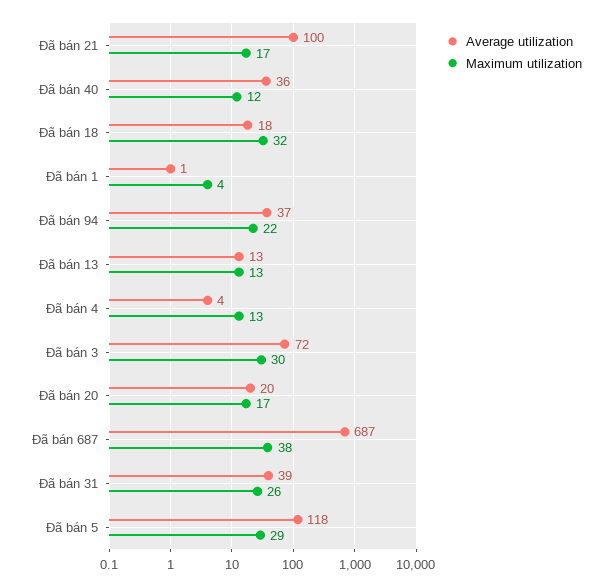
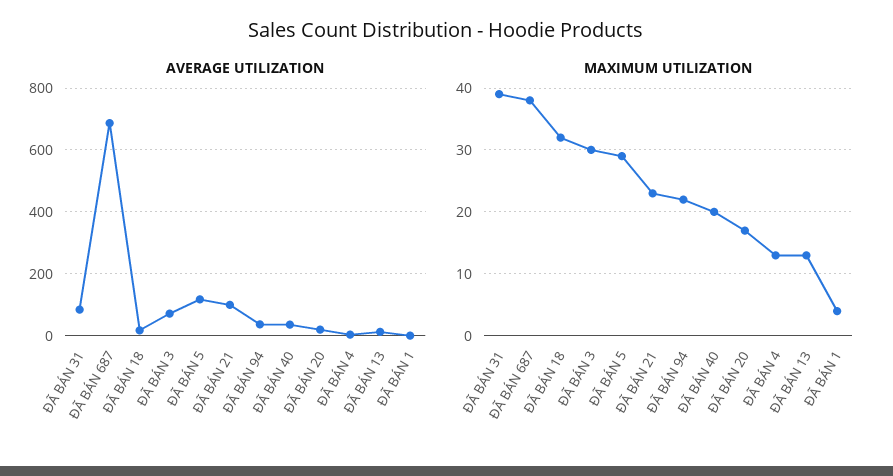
  {
    "Average utilization": {
      "Đã bán 21": 100,
      "Đã bán 40": 36,
      "Đã bán 18": 18,
      "Đã bán 1": 1,
      "Đã bán 94": 37,
      "Đã bán 13": 13,
      "Đã bán 4": 4,
      "Đã bán 3": 72,
      "Đã bán 20": 20,
      "Đã bán 687": 687,
-     "Đã bán 31": 39,
+     "Đã bán 31": 80,
      "Đã bán 5": 118
    },
    "Maximum utilization": {
-     "Đã bán 21": 17,
+     "Đã bán 21": 23,
-     "Đã bán 40": 12,
+     "Đã bán 40": 20,
      "Đã bán 18": 32,
      "Đã bán 1": 4,
      "Đã bán 94": 22,
      "Đã bán 13": 13,
      "Đã bán 4": 13,
      "Đã bán 3": 30,
      "Đã bán 20": 17,
      "Đã bán 687": 38,
-     "Đã bán 31": 26,
+     "Đã bán 31": 39,
      "Đã bán 5": 29
    }
  }

